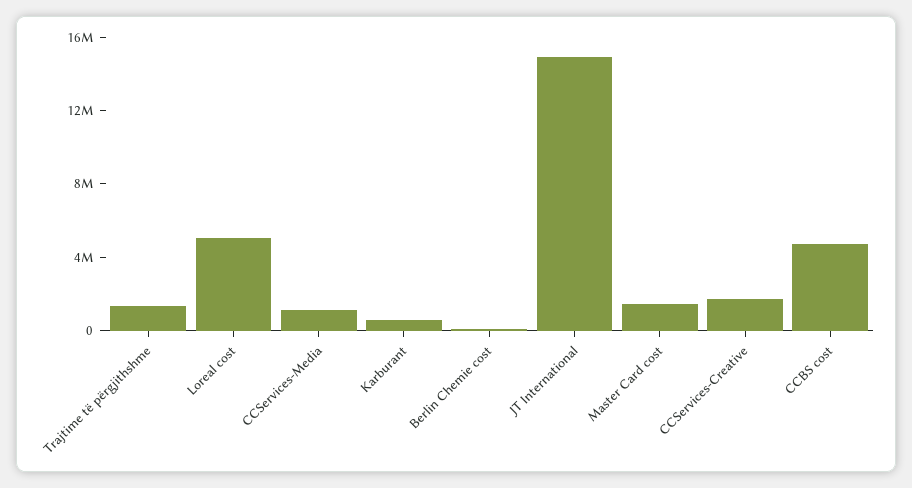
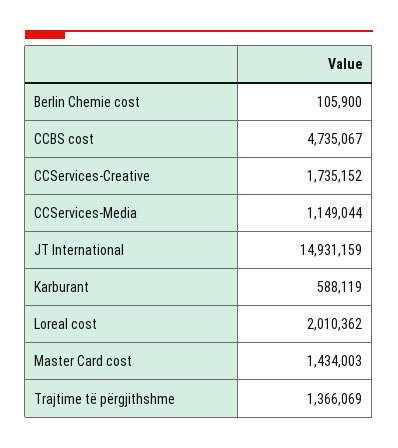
  {
    "Trajtime të përgjithshme": 1366069,
-   "Loreal cost": 5000000,
+   "Loreal cost": 2010362,
    "CCServices-Media": 1149044,
    "Karburant": 588119,
    "Berlin Chemie cost": 105900,
    "JT International": 14931159,
    "Master Card cost": 1434003,
    "CCServices-Creative": 1735152,
    "CCBS cost": 4735067
  }

